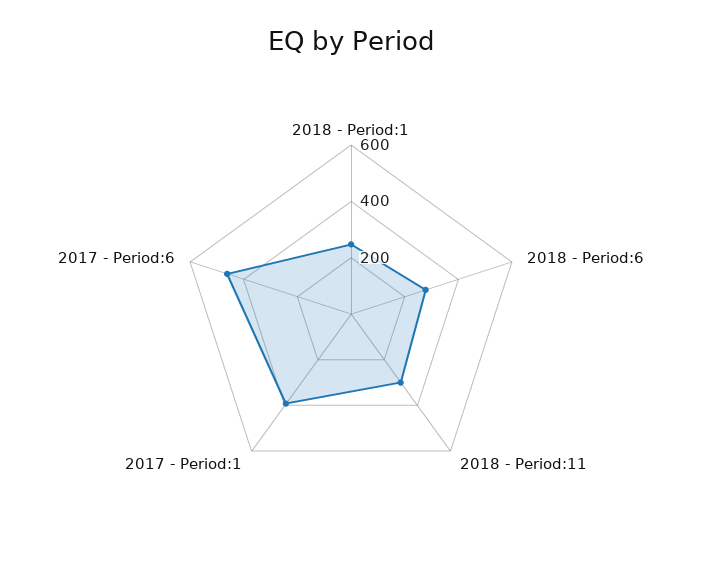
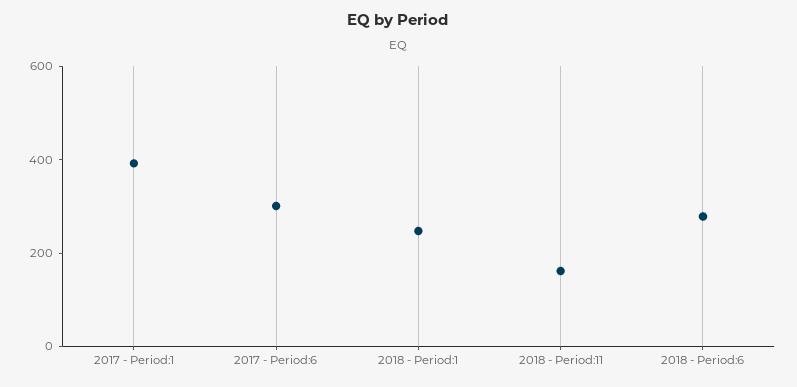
  {
    "2018 - Period:1": 250,
    "2018 - Period:6": 300,
-   "2018 - Period:11": 300,
+   "2018 - Period:11": 150,
    "2017 - Period:1": 400,
-   "2017 - Period:6": 450
+   "2017 - Period:6": 300
  }

